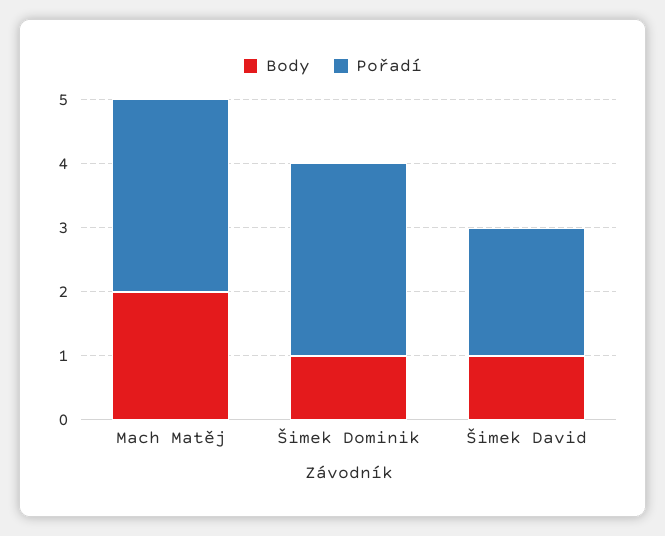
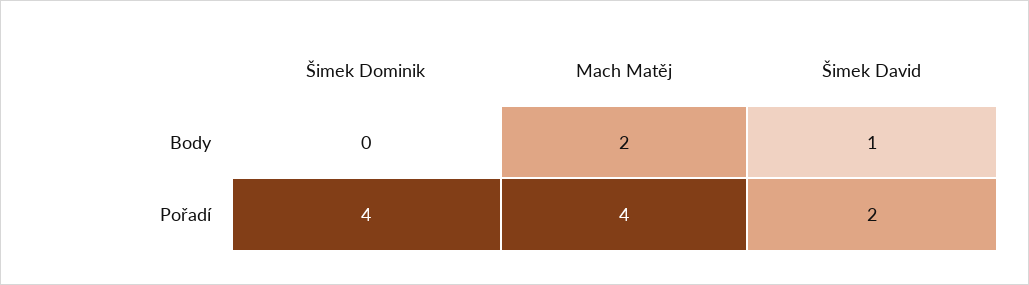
  {
    "Body": {
      "Mach Matěj": 2,
-     "Šimek Dominik": 1,
+     "Šimek Dominik": 0,
      "Šimek David": 1
    },
    "Pořadí": {
-     "Mach Matěj": 3,
+     "Mach Matěj": 4,
-     "Šimek Dominik": 3,
+     "Šimek Dominik": 4,
      "Šimek David": 2
    }
  }

